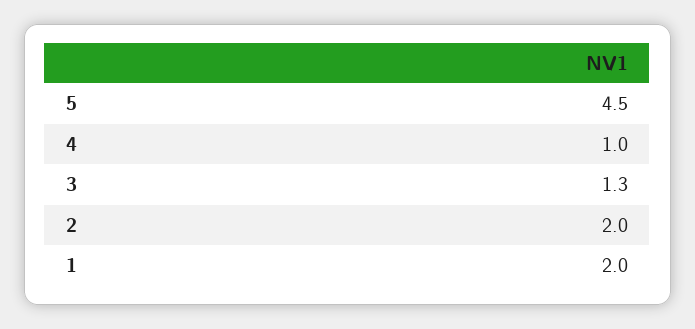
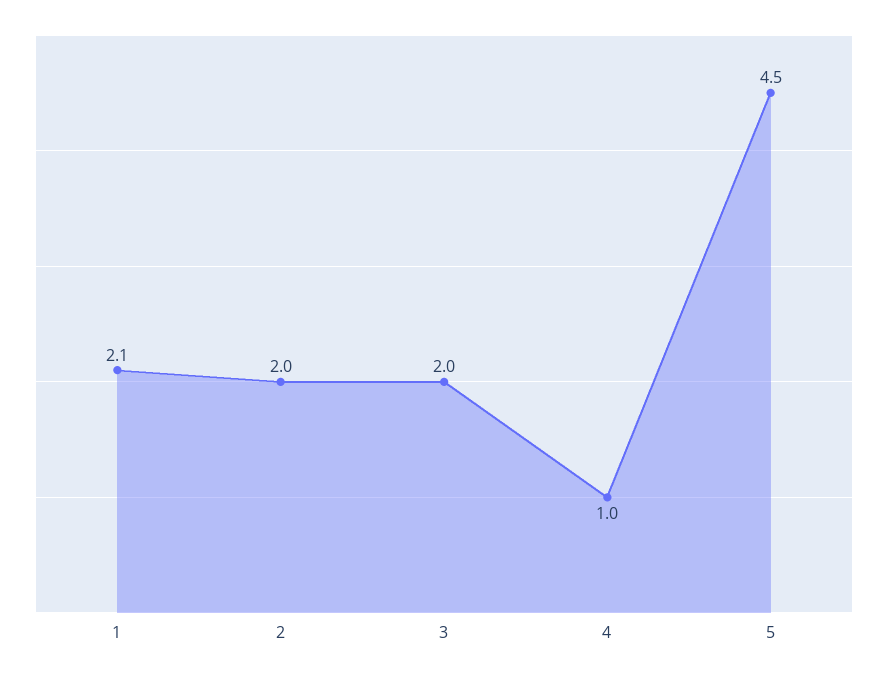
  {
    "5": 4.5,
    "4": 1,
-   "3": 1.3,
+   "3": 2,
    "2": 2,
-   "1": 2
+   "1": 2.1
  }

